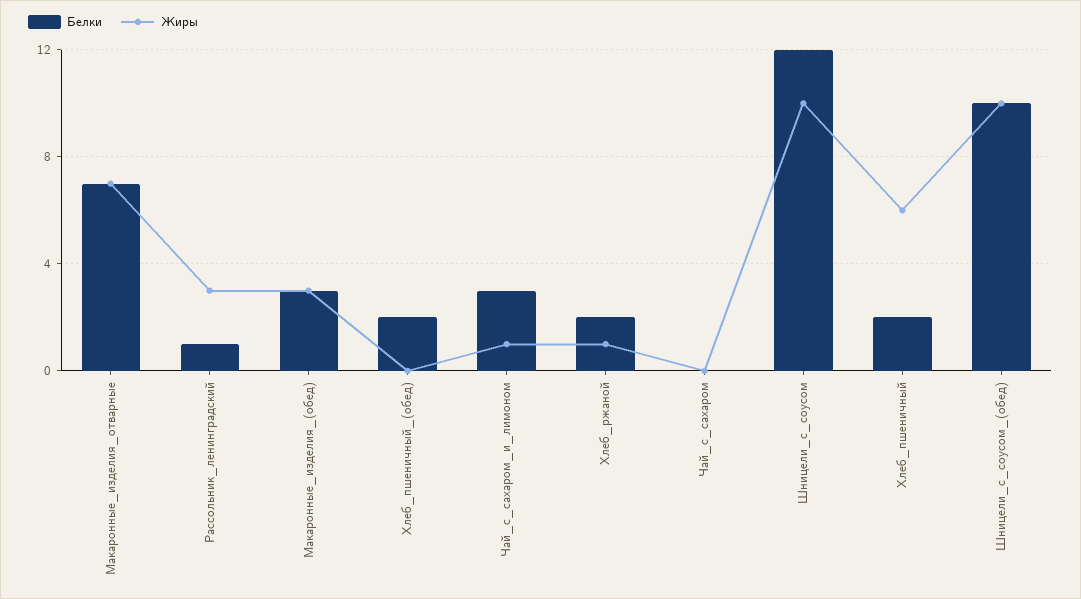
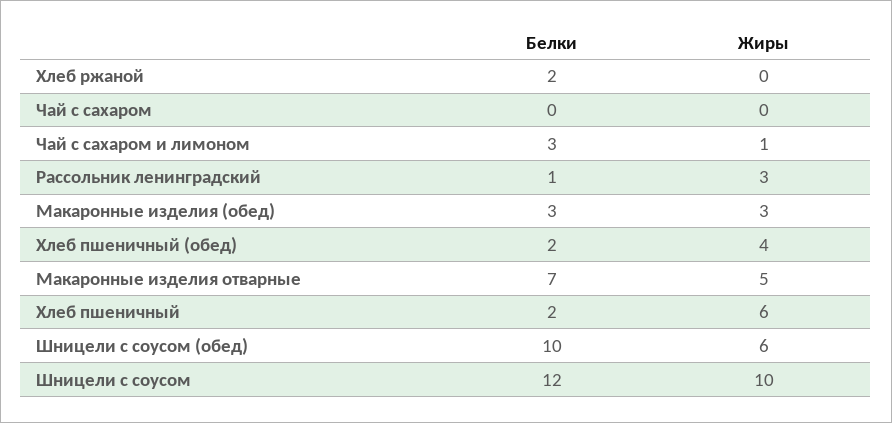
  {
    "Белки": {
      "Макаронные_изделия_отварные": 7,
      "Рассольник_ленинградский": 1,
      "Макаронные_изделия_(обед)": 3,
      "Хлеб_пшеничный_(обед)": 2,
      "Чай_с_сахаром_и_лимоном": 3,
      "Хлеб_ржаной": 2,
      "Чай_с_сахаром": 0,
      "Шницели_с_соусом": 12,
      "Хлеб_пшеничный": 2,
      "Шницели_с_соусом_(обед)": 10
    },
    "Жиры": {
-     "Макаронные_изделия_отварные": 7,
+     "Макаронные_изделия_отварные": 5,
      "Рассольник_ленинградский": 3,
      "Макаронные_изделия_(обед)": 3,
-     "Хлеб_пшеничный_(обед)": 0,
+     "Хлеб_пшеничный_(обед)": 4,
      "Чай_с_сахаром_и_лимоном": 1,
-     "Хлеб_ржаной": 1,
+     "Хлеб_ржаной": 0,
      "Чай_с_сахаром": 0,
      "Шницели_с_соусом": 10,
      "Хлеб_пшеничный": 6,
-     "Шницели_с_соусом_(обед)": 10
+     "Шницели_с_соусом_(обед)": 6
    }
  }

